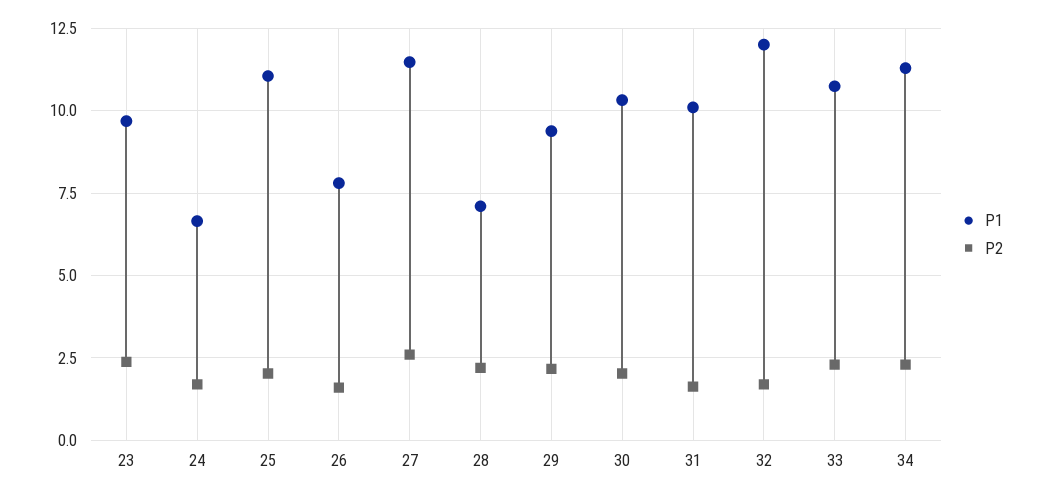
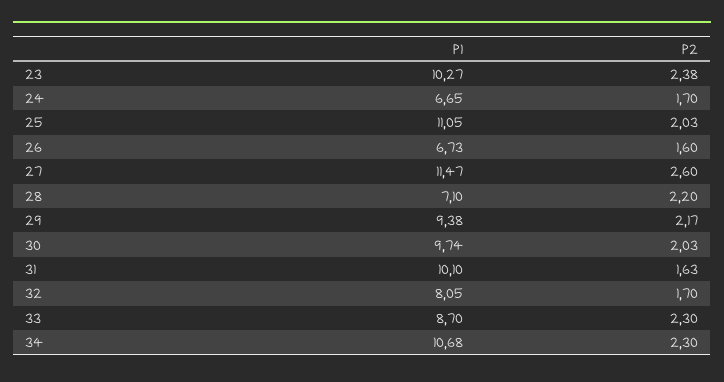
  {
    "P1": {
-     "23": 9.75,
+     "23": 10.27,
      "24": 6.65,
      "25": 11.05,
-     "26": 7.75,
+     "26": 6.73,
      "27": 11.47,
      "28": 7.1,
      "29": 9.38,
-     "30": 10.25,
+     "30": 9.74,
      "31": 10.1,
-     "32": 12,
+     "32": 8.05,
-     "33": 10.75,
+     "33": 8.7,
-     "34": 11.25
+     "34": 10.68
    },
    "P2": {
      "23": 2.38,
      "24": 1.7,
      "25": 2.03,
      "26": 1.6,
      "27": 2.6,
      "28": 2.2,
      "29": 2.17,
      "30": 2.03,
      "31": 1.63,
      "32": 1.7,
      "33": 2.3,
      "34": 2.3
    }
  }

